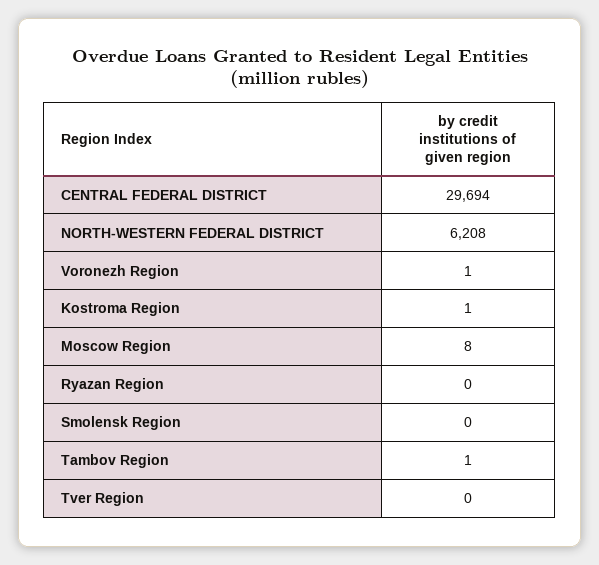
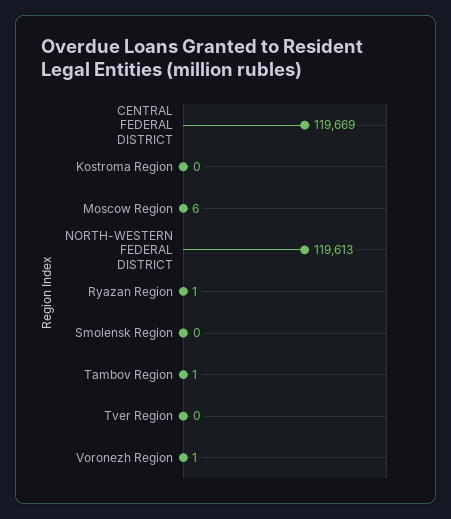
  {
-   "CENTRAL FEDERAL DISTRICT": 29694,
+   "CENTRAL FEDERAL DISTRICT": 119669,
-   "NORTH-WESTERN FEDERAL DISTRICT": 6208,
+   "NORTH-WESTERN FEDERAL DISTRICT": 119613,
    "Voronezh Region": 1,
-   "Kostroma Region": 1,
+   "Kostroma Region": 0,
-   "Moscow Region": 8,
+   "Moscow Region": 6,
-   "Ryazan Region": 0,
+   "Ryazan Region": 1,
    "Smolensk Region": 0,
    "Tambov Region": 1,
    "Tver Region": 0
  }

